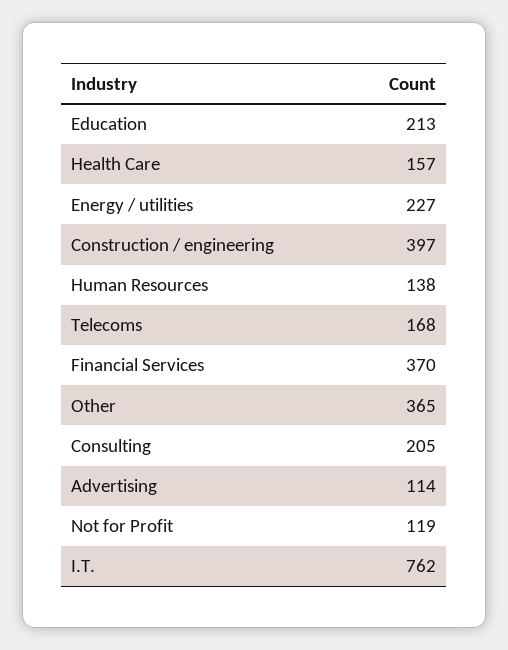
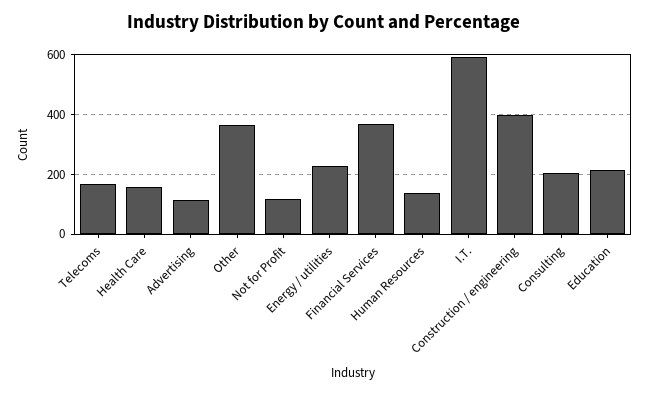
  {
    "Education": 213,
    "Health Care": 157,
    "Energy / utilities": 227,
    "Construction / engineering": 397,
    "Human Resources": 138,
    "Telecoms": 168,
    "Financial Services": 370,
    "Other": 365,
    "Consulting": 205,
    "Advertising": 114,
    "Not for Profit": 119,
-   "I.T.": 762
+   "I.T.": 600
  }

